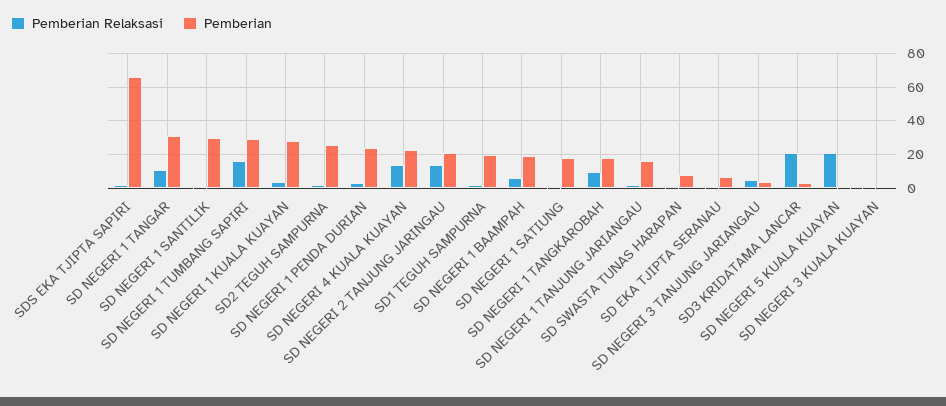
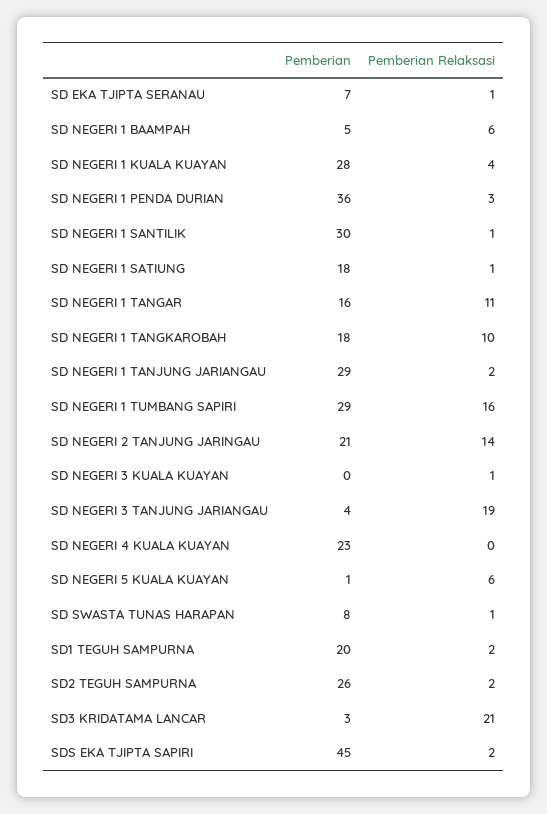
  {
    "Pemberian Relaksasi": {
      "SDS EKA TJIPTA SAPIRI": 2,
      "SD NEGERI 1 TANGAR": 11,
      "SD NEGERI 1 SANTILIK": 1,
      "SD NEGERI 1 TUMBANG SAPIRI": 16,
      "SD NEGERI 1 KUALA KUAYAN": 4,
      "SD2 TEGUH SAMPURNA": 2,
      "SD NEGERI 1 PENDA DURIAN": 3,
-     "SD NEGERI 4 KUALA KUAYAN": 15,
+     "SD NEGERI 4 KUALA KUAYAN": 0,
      "SD NEGERI 2 TANJUNG JARINGAU": 14,
      "SD1 TEGUH SAMPURNA": 2,
      "SD NEGERI 1 BAAMPAH": 6,
      "SD NEGERI 1 SATIUNG": 1,
      "SD NEGERI 1 TANGKAROBAH": 10,
      "SD NEGERI 1 TANJUNG JARIANGAU": 2,
      "SD SWASTA TUNAS HARAPAN": 1,
      "SD EKA TJIPTA SERANAU": 1,
-     "SD NEGERI 3 TANJUNG JARIANGAU": 5,
+     "SD NEGERI 3 TANJUNG JARIANGAU": 19,
      "SD3 KRIDATAMA LANCAR": 21,
-     "SD NEGERI 5 KUALA KUAYAN": 20,
+     "SD NEGERI 5 KUALA KUAYAN": 6,
      "SD NEGERI 3 KUALA KUAYAN": 1
    },
    "Pemberian": {
-     "SDS EKA TJIPTA SAPIRI": 65,
+     "SDS EKA TJIPTA SAPIRI": 45,
-     "SD NEGERI 1 TANGAR": 30,
+     "SD NEGERI 1 TANGAR": 16,
      "SD NEGERI 1 SANTILIK": 30,
      "SD NEGERI 1 TUMBANG SAPIRI": 29,
      "SD NEGERI 1 KUALA KUAYAN": 28,
      "SD2 TEGUH SAMPURNA": 26,
-     "SD NEGERI 1 PENDA DURIAN": 25,
+     "SD NEGERI 1 PENDA DURIAN": 36,
      "SD NEGERI 4 KUALA KUAYAN": 23,
      "SD NEGERI 2 TANJUNG JARINGAU": 21,
      "SD1 TEGUH SAMPURNA": 20,
-     "SD NEGERI 1 BAAMPAH": 20,
+     "SD NEGERI 1 BAAMPAH": 5,
      "SD NEGERI 1 SATIUNG": 18,
      "SD NEGERI 1 TANGKAROBAH": 18,
-     "SD NEGERI 1 TANJUNG JARIANGAU": 15,
+     "SD NEGERI 1 TANJUNG JARIANGAU": 29,
      "SD SWASTA TUNAS HARAPAN": 8,
      "SD EKA TJIPTA SERANAU": 7,
      "SD NEGERI 3 TANJUNG JARIANGAU": 4,
      "SD3 KRIDATAMA LANCAR": 3,
      "SD NEGERI 5 KUALA KUAYAN": 1,
      "SD NEGERI 3 KUALA KUAYAN": 0
    }
  }

